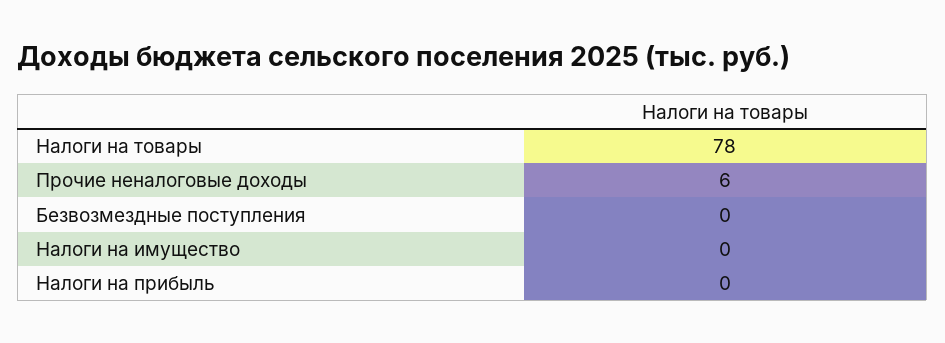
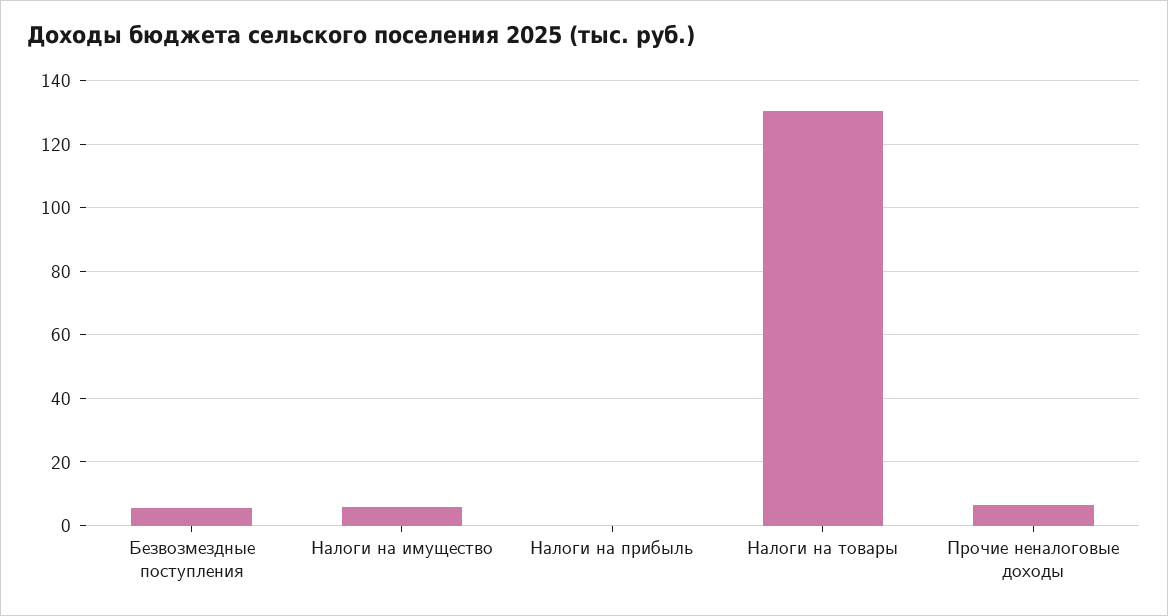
  {
-   "Налоги на товары": 78,
+   "Налоги на товары": 130,
    "Прочие неналоговые доходы": 6,
-   "Безвозмездные поступления": 0,
+   "Безвозмездные поступления": 6,
-   "Налоги на имущество": 0,
+   "Налоги на имущество": 6,
    "Налоги на прибыль": 0
  }

